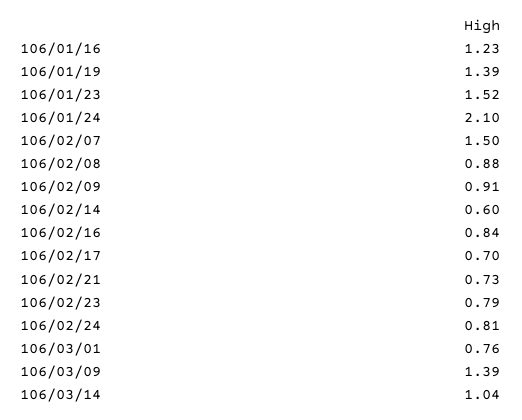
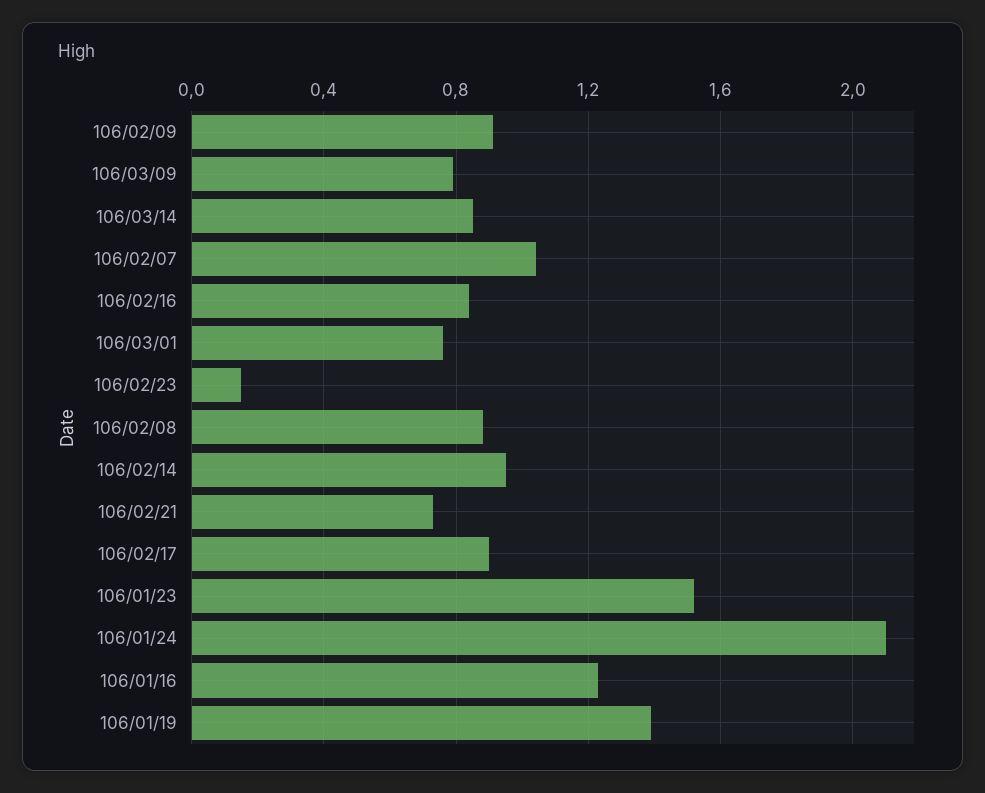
  {
    "106/01/16": 1.23,
    "106/01/19": 1.39,
    "106/01/23": 1.52,
    "106/01/24": 2.1,
-   "106/02/07": 1.5,
+   "106/02/07": 1.05,
    "106/02/08": 0.88,
    "106/02/09": 0.91,
-   "106/02/14": 0.6,
+   "106/02/14": 0.95,
    "106/02/16": 0.84,
-   "106/02/17": 0.7,
+   "106/02/17": 0.9,
    "106/02/21": 0.73,
-   "106/02/23": 0.79,
+   "106/02/23": 0.15,
-   "106/02/24": 0.81,
    "106/03/01": 0.76,
-   "106/03/09": 1.39,
+   "106/03/09": 0.8,
-   "106/03/14": 1.04
+   "106/03/14": 0.85
  }

